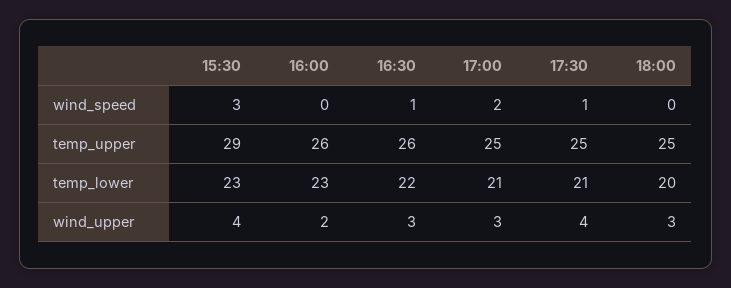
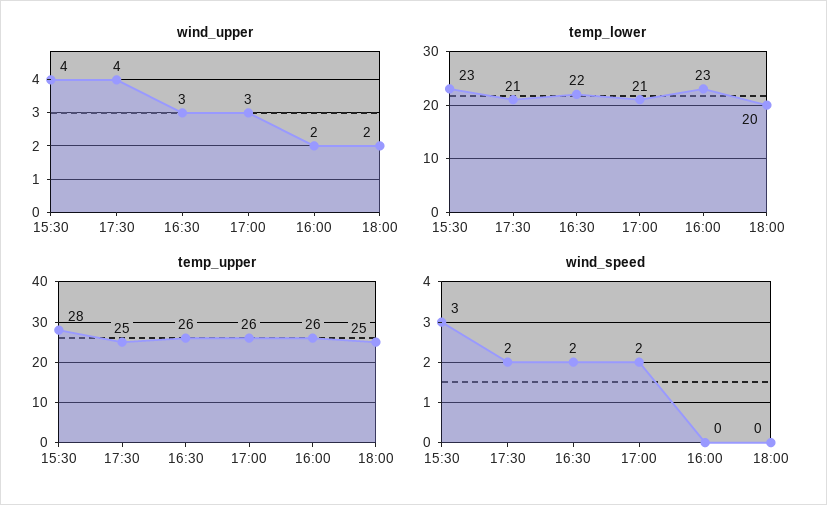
  {
    "wind_speed": {
      "15:30": 3,
      "16:00": 0,
-     "16:30": 1,
+     "16:30": 2,
      "17:00": 2,
-     "17:30": 1,
+     "17:30": 2,
      "18:00": 0
    },
    "temp_upper": {
-     "15:30": 29,
+     "15:30": 28,
      "16:00": 26,
      "16:30": 26,
-     "17:00": 25,
+     "17:00": 26,
      "17:30": 25,
      "18:00": 25
    },
    "temp_lower": {
      "15:30": 23,
      "16:00": 23,
      "16:30": 22,
      "17:00": 21,
      "17:30": 21,
      "18:00": 20
    },
    "wind_upper": {
      "15:30": 4,
      "16:00": 2,
      "16:30": 3,
      "17:00": 3,
      "17:30": 4,
-     "18:00": 3
+     "18:00": 2
    }
  }

